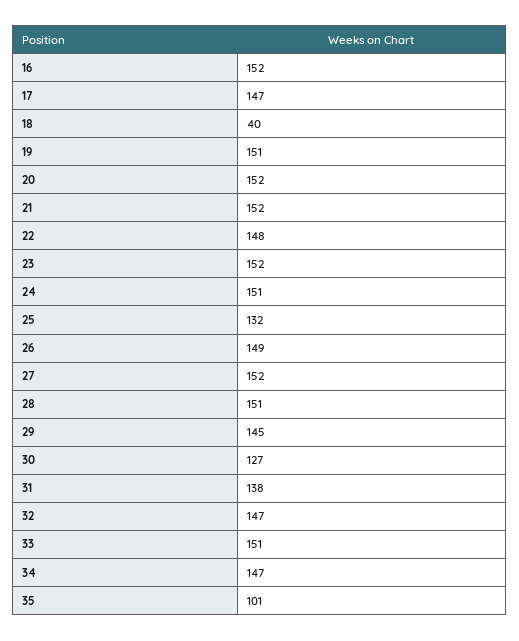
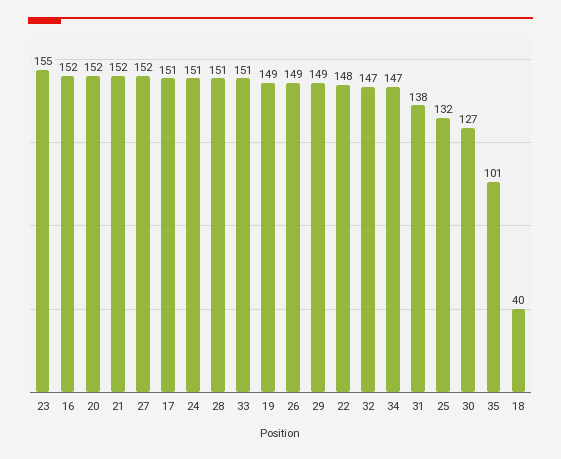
  {
    "16": 152,
-   "17": 147,
+   "17": 151,
    "18": 40,
-   "19": 151,
+   "19": 149,
    "20": 152,
    "21": 152,
    "22": 148,
-   "23": 152,
+   "23": 155,
    "24": 151,
    "25": 132,
    "26": 149,
    "27": 152,
    "28": 151,
-   "29": 145,
+   "29": 149,
    "30": 127,
    "31": 138,
    "32": 147,
    "33": 151,
    "34": 147,
    "35": 101
  }

